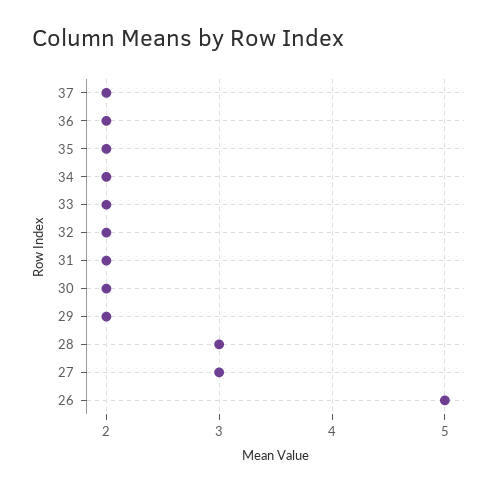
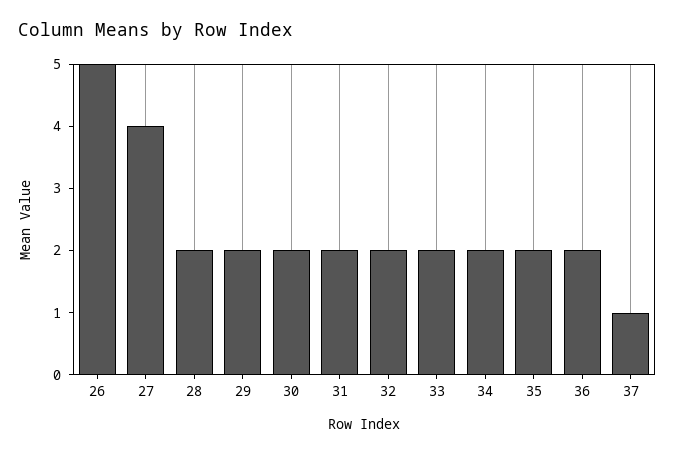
  {
-   "37": 2,
+   "37": 1,
    "36": 2,
    "35": 2,
    "34": 2,
    "33": 2,
    "32": 2,
    "31": 2,
    "30": 2,
    "29": 2,
-   "28": 3,
+   "28": 2,
-   "27": 3,
+   "27": 4,
    "26": 5
  }

